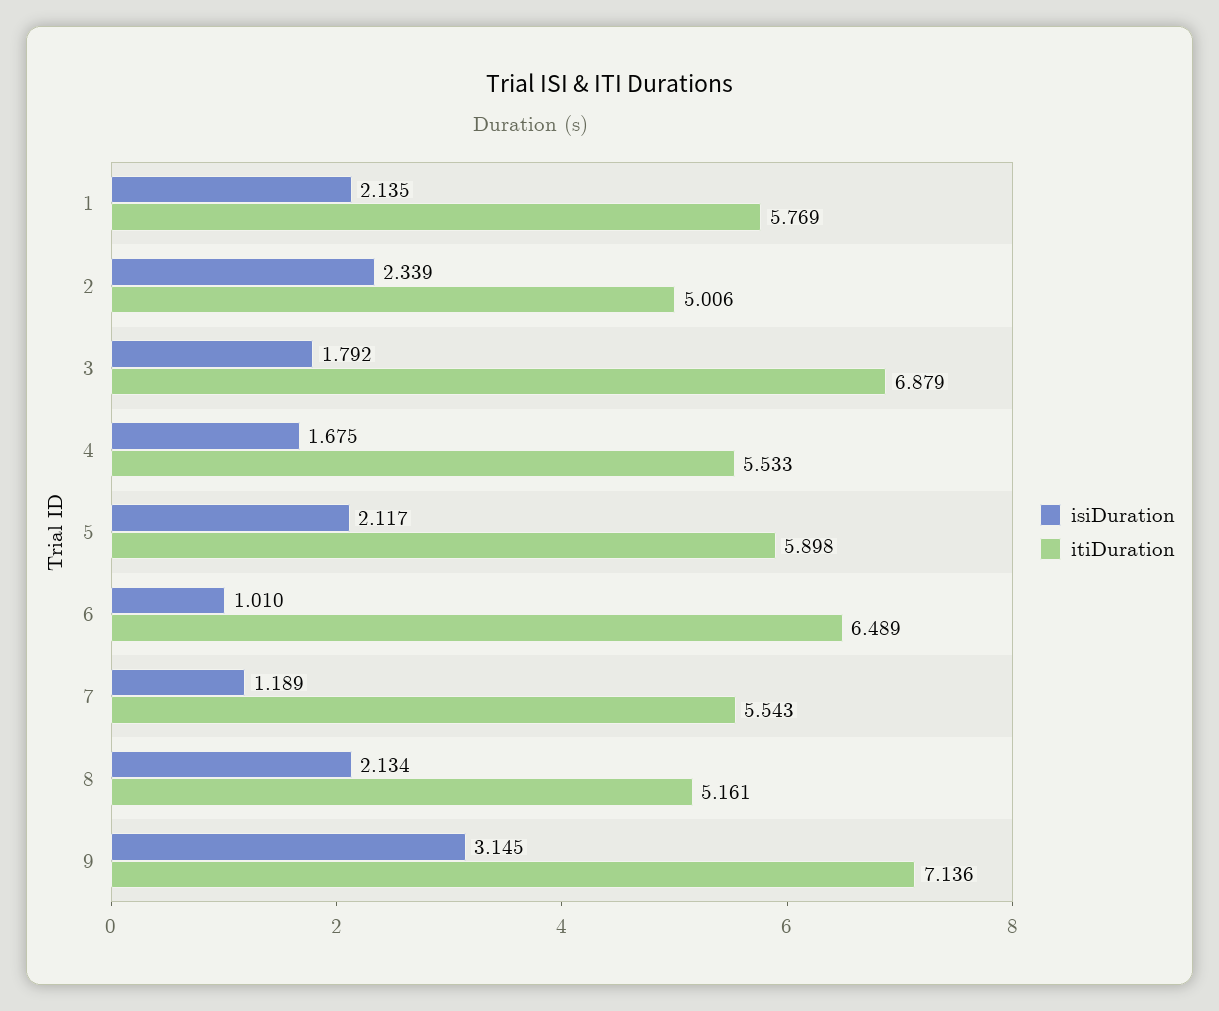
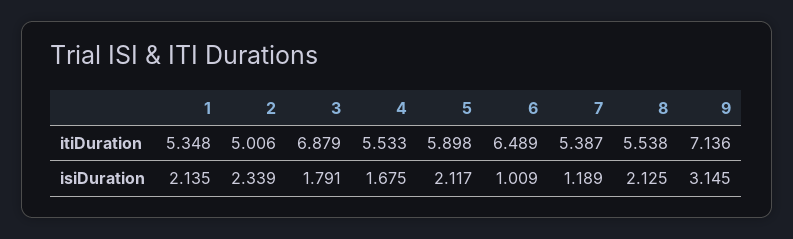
  {
    "isiDuration": {
      "1": 2.135,
      "2": 2.339,
-     "3": 1.792,
+     "3": 1.791,
      "4": 1.675,
      "5": 2.117,
-     "6": 1.01,
+     "6": 1.009,
      "7": 1.189,
-     "8": 2.134,
+     "8": 2.125,
      "9": 3.145
    },
    "itiDuration": {
-     "1": 5.769,
+     "1": 5.348,
      "2": 5.006,
      "3": 6.879,
      "4": 5.533,
      "5": 5.898,
      "6": 6.489,
-     "7": 5.543,
+     "7": 5.387,
-     "8": 5.161,
+     "8": 5.538,
      "9": 7.136
    }
  }

